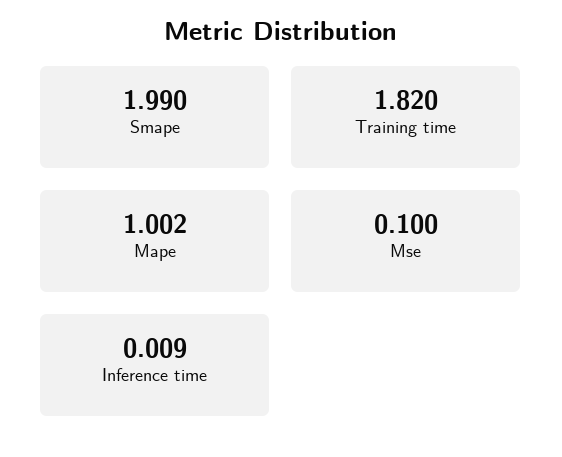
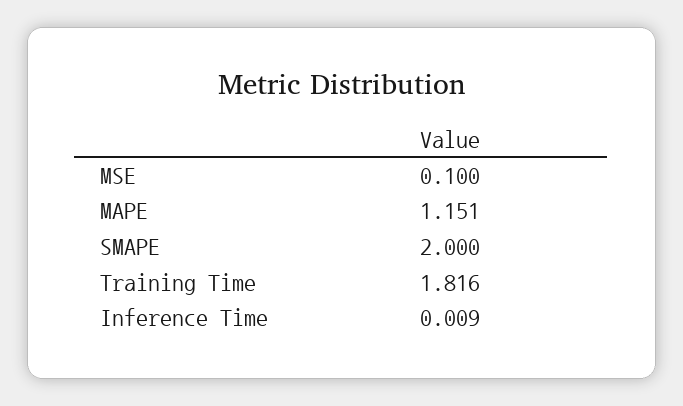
  {
-   "Smape": 1.99,
+   "Smape": 2,
-   "Training time": 1.82,
+   "Training time": 1.816,
-   "Mape": 1.002,
+   "Mape": 1.151,
    "Mse": 0.1,
    "Inference time": 0.009
  }

